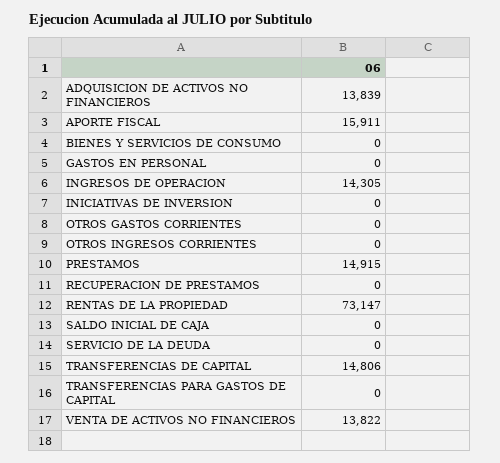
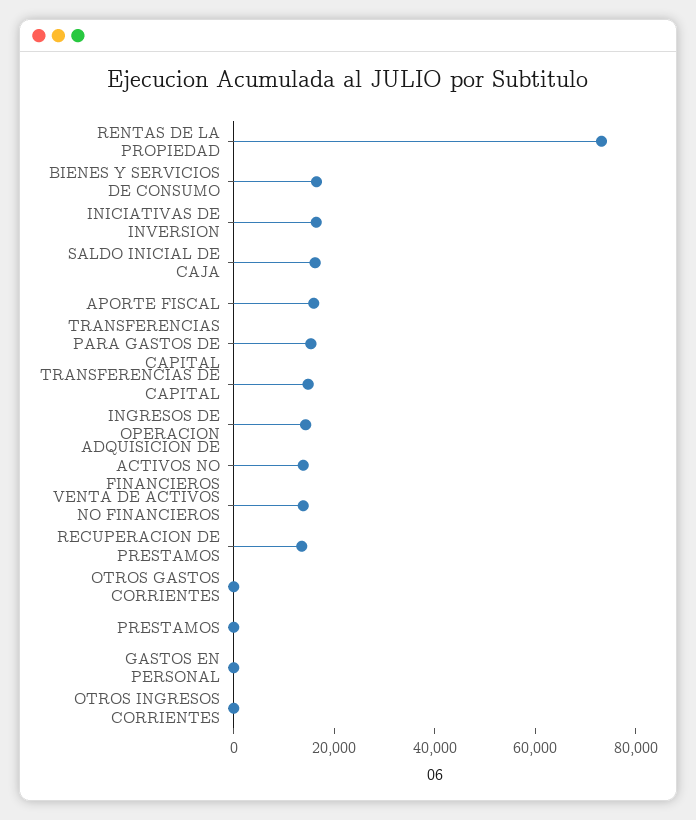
  {
    "ADQUISICION DE ACTIVOS NO FINANCIEROS": 13839,
    "APORTE FISCAL": 15911,
-   "BIENES Y SERVICIOS DE CONSUMO": 0,
+   "BIENES Y SERVICIOS DE CONSUMO": 15000,
    "GASTOS EN PERSONAL": 0,
    "INGRESOS DE OPERACION": 14305,
-   "INICIATIVAS DE INVERSION": 0,
+   "INICIATIVAS DE INVERSION": 15000,
    "OTROS GASTOS CORRIENTES": 0,
    "OTROS INGRESOS CORRIENTES": 0,
-   "PRESTAMOS": 14915,
+   "PRESTAMOS": 0,
-   "RECUPERACION DE PRESTAMOS": 0,
+   "RECUPERACION DE PRESTAMOS": 15000,
    "RENTAS DE LA PROPIEDAD": 73147,
-   "SALDO INICIAL DE CAJA": 0,
+   "SALDO INICIAL DE CAJA": 15000,
-   "SERVICIO DE LA DEUDA": 0,
    "TRANSFERENCIAS DE CAPITAL": 14806,
-   "TRANSFERENCIAS PARA GASTOS DE CAPITAL": 0,
+   "TRANSFERENCIAS PARA GASTOS DE CAPITAL": 15000,
    "VENTA DE ACTIVOS NO FINANCIEROS": 13822
  }

